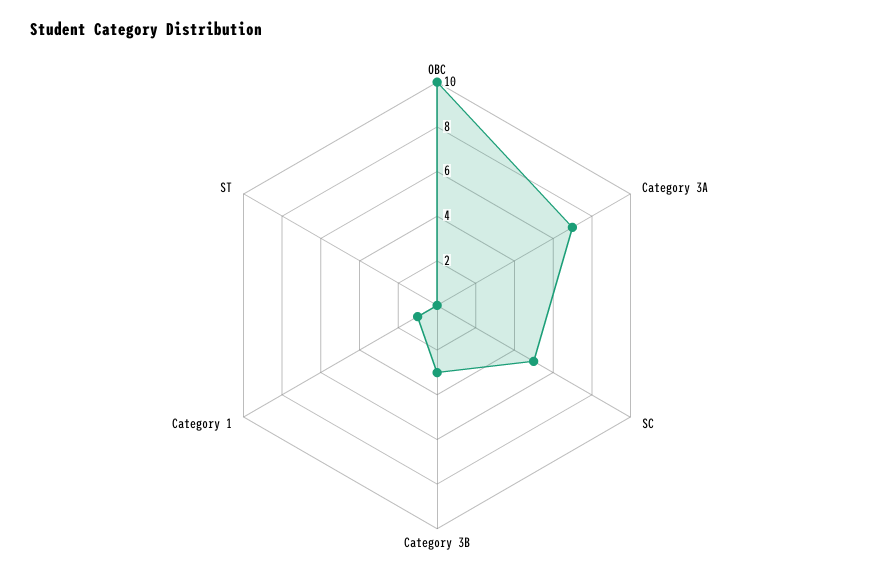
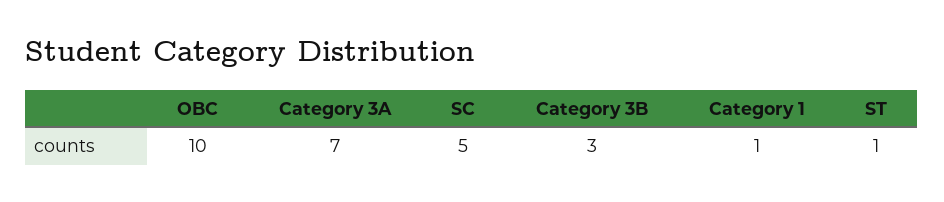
  {
    "OBC": 10,
    "Category 3A": 7,
    "SC": 5,
    "Category 3B": 3,
    "Category 1": 1,
-   "ST": 0
+   "ST": 1
  }

